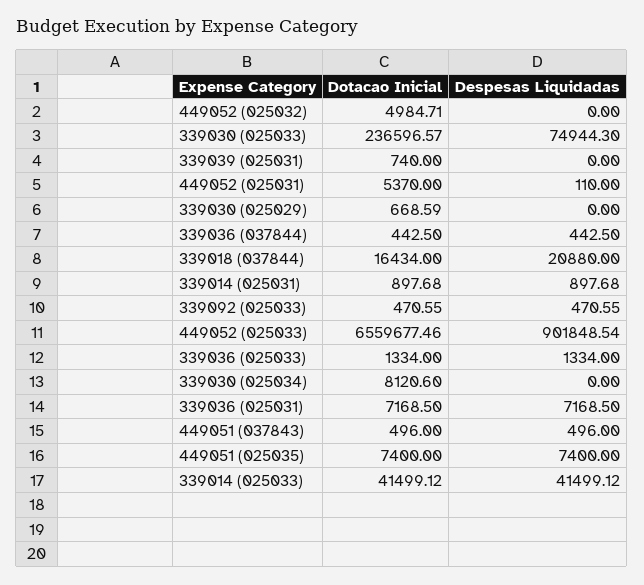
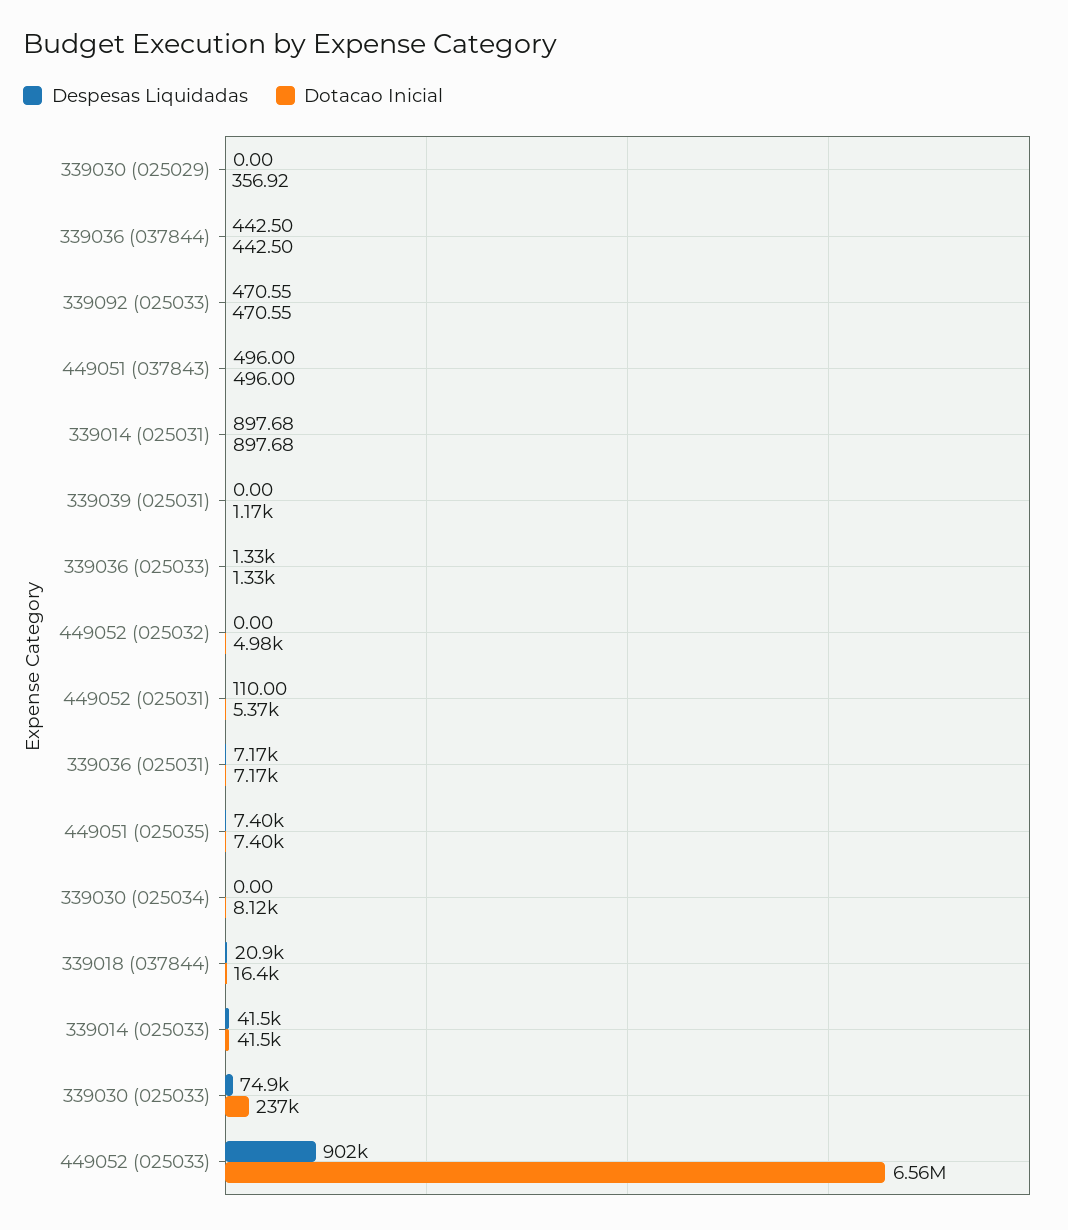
  {
    "Dotacao Inicial": {
      "449052 (025032)": 4984.71,
      "339030 (025033)": 236596.57,
-     "339039 (025031)": 740,
+     "339039 (025031)": 1170,
      "449052 (025031)": 5370,
-     "339030 (025029)": 668.59,
+     "339030 (025029)": 356.92,
      "339036 (037844)": 442.5,
      "339018 (037844)": 16434,
      "339014 (025031)": 897.68,
      "339092 (025033)": 470.55,
      "449052 (025033)": 6559677.46,
      "339036 (025033)": 1334,
      "339030 (025034)": 8120.6,
      "339036 (025031)": 7168.5,
      "449051 (037843)": 496,
      "449051 (025035)": 7400,
      "339014 (025033)": 41499.12
    },
    "Despesas Liquidadas": {
      "449052 (025032)": 0,
      "339030 (025033)": 74944.3,
      "339039 (025031)": 0,
      "449052 (025031)": 110,
      "339030 (025029)": 0,
      "339036 (037844)": 442.5,
      "339018 (037844)": 20880,
      "339014 (025031)": 897.68,
      "339092 (025033)": 470.55,
      "449052 (025033)": 901848.54,
      "339036 (025033)": 1334,
      "339030 (025034)": 0,
      "339036 (025031)": 7168.5,
      "449051 (037843)": 496,
      "449051 (025035)": 7400,
      "339014 (025033)": 41499.12
    }
  }

